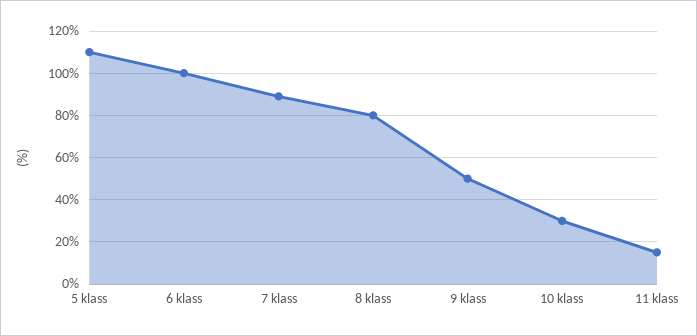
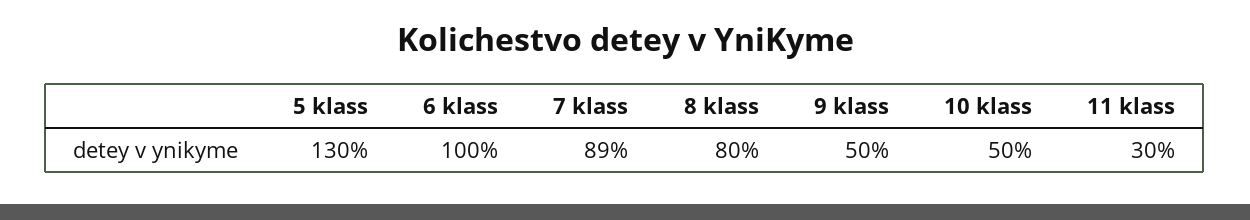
  {
-   "5 klass": 110,
+   "5 klass": 130,
    "6 klass": 100,
    "7 klass": 89,
    "8 klass": 80,
    "9 klass": 50,
-   "10 klass": 30,
+   "10 klass": 50,
-   "11 klass": 15
+   "11 klass": 30
  }

